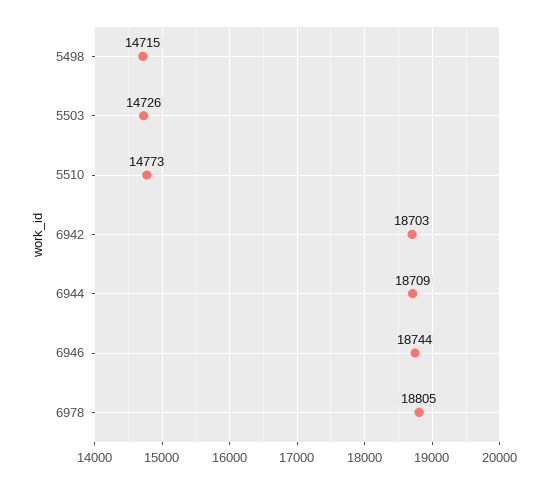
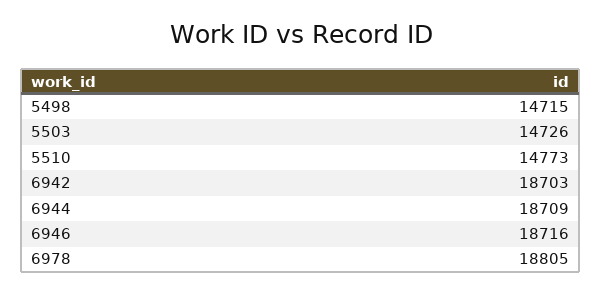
  {
    "5498": 14715,
    "5503": 14726,
    "5510": 14773,
    "6942": 18703,
    "6944": 18709,
-   "6946": 18744,
+   "6946": 18716,
    "6978": 18805
  }

